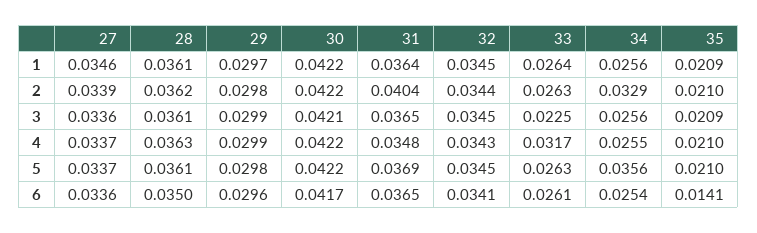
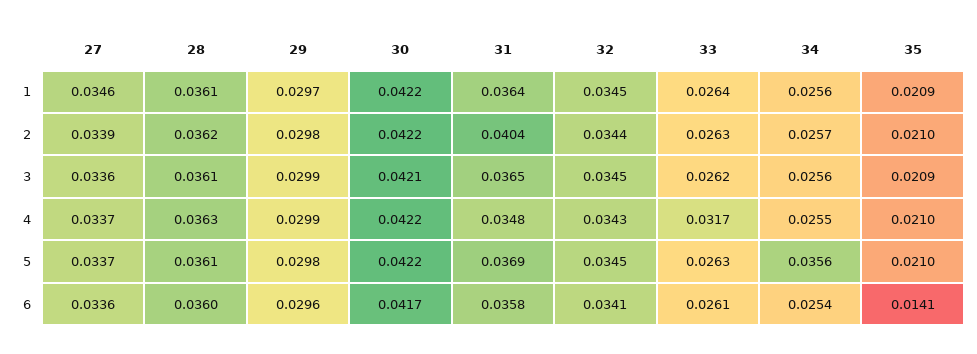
  {
    "27": {
      "1": 0.0346,
      "2": 0.0339,
      "3": 0.0336,
      "4": 0.0337,
      "5": 0.0337,
      "6": 0.0336
    },
    "28": {
      "1": 0.0361,
      "2": 0.0362,
      "3": 0.0361,
      "4": 0.0363,
      "5": 0.0361,
-     "6": 0.035
+     "6": 0.036
    },
    "29": {
      "1": 0.0297,
      "2": 0.0298,
      "3": 0.0299,
      "4": 0.0299,
      "5": 0.0298,
      "6": 0.0296
    },
    "30": {
      "1": 0.0422,
      "2": 0.0422,
      "3": 0.0421,
      "4": 0.0422,
      "5": 0.0422,
      "6": 0.0417
    },
    "31": {
      "1": 0.0364,
      "2": 0.0404,
      "3": 0.0365,
      "4": 0.0348,
      "5": 0.0369,
-     "6": 0.0365
+     "6": 0.0358
    },
    "32": {
      "1": 0.0345,
      "2": 0.0344,
      "3": 0.0345,
      "4": 0.0343,
      "5": 0.0345,
      "6": 0.0341
    },
    "33": {
      "1": 0.0264,
      "2": 0.0263,
-     "3": 0.0225,
+     "3": 0.0262,
      "4": 0.0317,
      "5": 0.0263,
      "6": 0.0261
    },
    "34": {
      "1": 0.0256,
-     "2": 0.0329,
+     "2": 0.0257,
      "3": 0.0256,
      "4": 0.0255,
      "5": 0.0356,
      "6": 0.0254
    },
    "35": {
      "1": 0.0209,
      "2": 0.021,
      "3": 0.0209,
      "4": 0.021,
      "5": 0.021,
      "6": 0.0141
    }
  }

